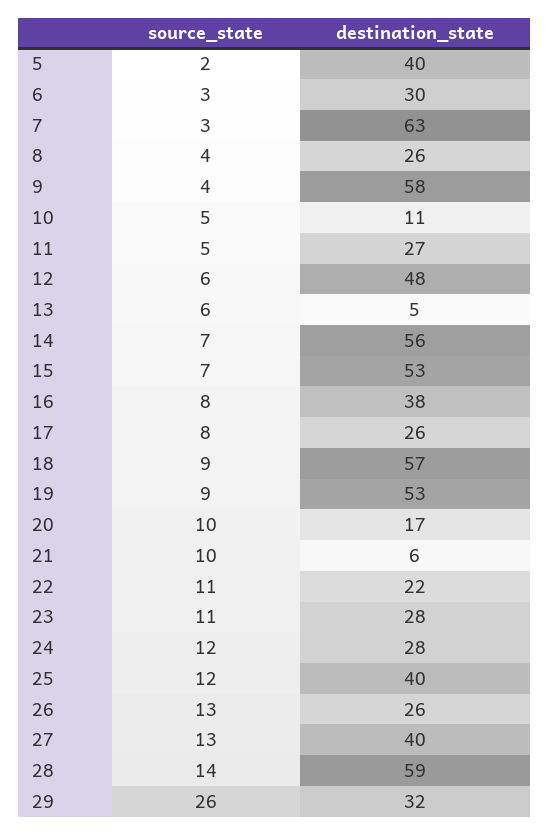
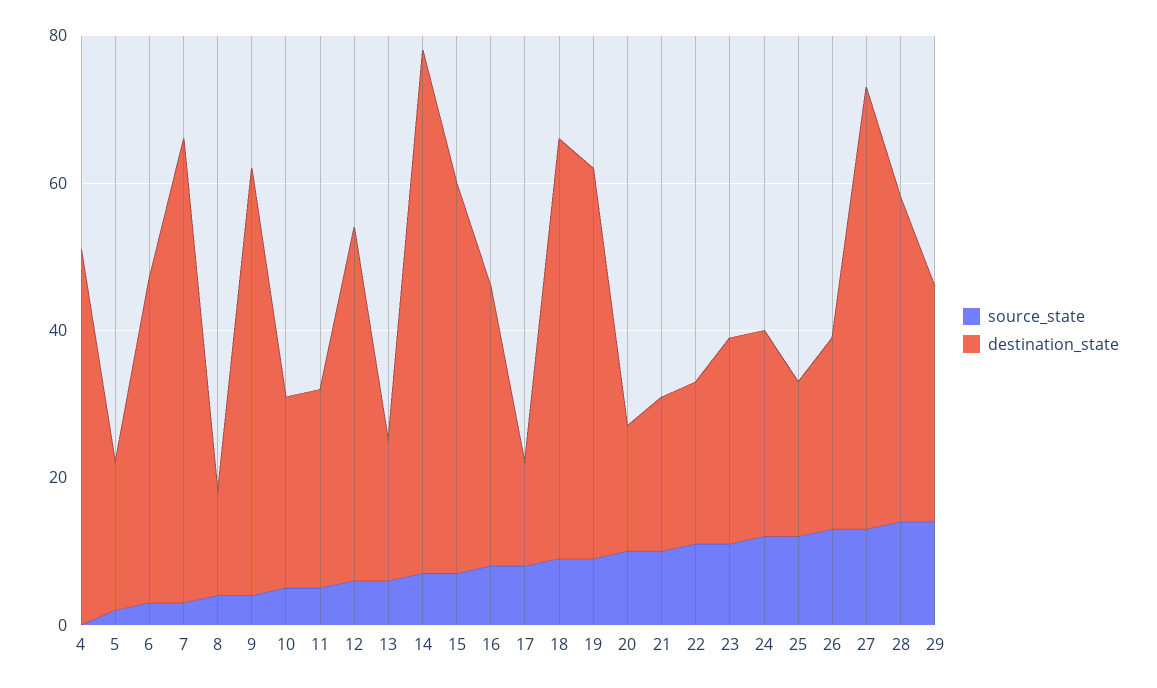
  {
    "source_state": {
      "5": 2,
      "6": 3,
      "7": 3,
      "8": 4,
      "9": 4,
      "10": 5,
      "11": 5,
      "12": 6,
      "13": 6,
      "14": 7,
      "15": 7,
      "16": 8,
      "17": 8,
      "18": 9,
      "19": 9,
      "20": 10,
      "21": 10,
      "22": 11,
      "23": 11,
      "24": 12,
      "25": 12,
      "26": 13,
      "27": 13,
      "28": 14,
-     "29": 26
+     "29": 15,
+     "4": 0
    },
    "destination_state": {
-     "5": 40,
+     "5": 20,
-     "6": 30,
+     "6": 45,
      "7": 63,
-     "8": 26,
+     "8": 15,
      "9": 58,
-     "10": 11,
+     "10": 25,
      "11": 27,
      "12": 48,
-     "13": 5,
+     "13": 20,
-     "14": 56,
+     "14": 70,
      "15": 53,
      "16": 38,
-     "17": 26,
+     "17": 15,
      "18": 57,
      "19": 53,
      "20": 17,
-     "21": 6,
+     "21": 20,
      "22": 22,
      "23": 28,
      "24": 28,
-     "25": 40,
+     "25": 20,
      "26": 26,
-     "27": 40,
+     "27": 60,
-     "28": 59,
+     "28": 45,
-     "29": 32
+     "29": 32,
+     "4": 50
    }
  }

